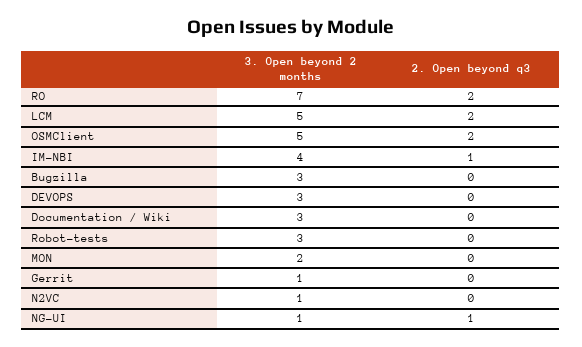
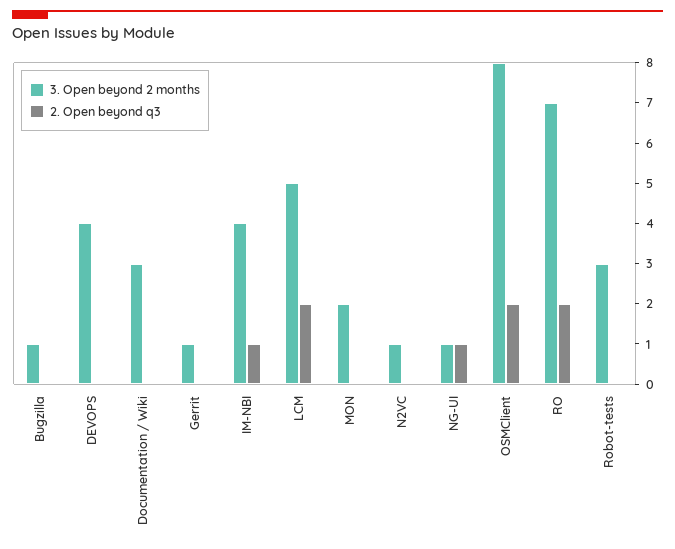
  {
    "3. Open beyond 2 months": {
      "RO": 7,
      "LCM": 5,
-     "OSMClient": 5,
+     "OSMClient": 8,
      "IM-NBI": 4,
-     "Bugzilla": 3,
+     "Bugzilla": 1,
-     "DEVOPS": 3,
+     "DEVOPS": 4,
      "Documentation / Wiki": 3,
      "Robot-tests": 3,
      "MON": 2,
      "Gerrit": 1,
      "N2VC": 1,
      "NG-UI": 1
    },
    "2. Open beyond q3": {
      "RO": 2,
      "LCM": 2,
      "OSMClient": 2,
      "IM-NBI": 1,
      "Bugzilla": 0,
      "DEVOPS": 0,
      "Documentation / Wiki": 0,
      "Robot-tests": 0,
      "MON": 0,
      "Gerrit": 0,
      "N2VC": 0,
      "NG-UI": 1
    }
  }

